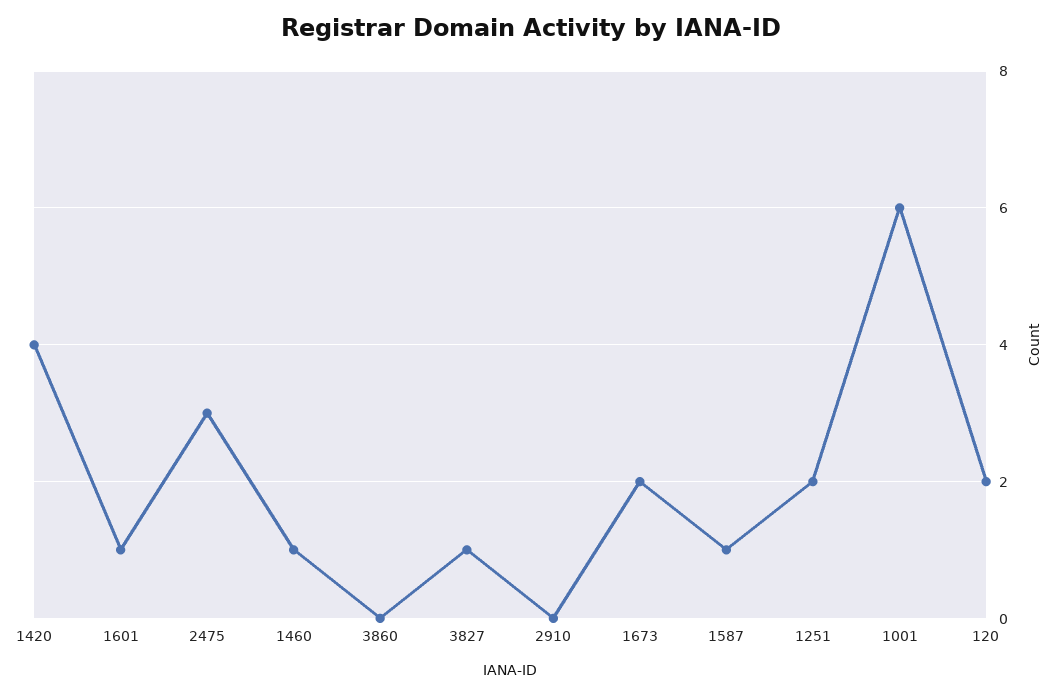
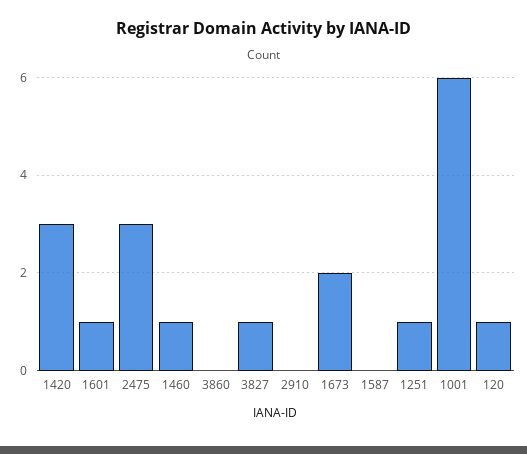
  {
-   "1420": 4,
+   "1420": 3,
    "1601": 1,
    "2475": 3,
    "1460": 1,
    "3860": 0,
    "3827": 1,
    "2910": 0,
    "1673": 2,
-   "1587": 1,
+   "1587": 0,
-   "1251": 2,
+   "1251": 1,
    "1001": 6,
-   "120": 2
+   "120": 1
  }

